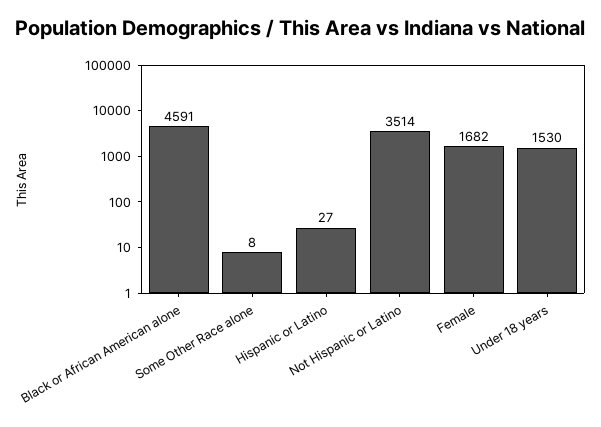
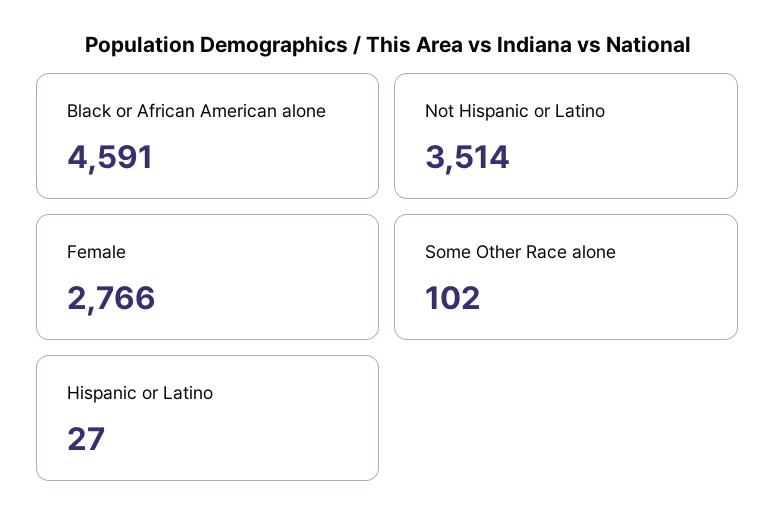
  {
    "Black or African American alone": 4591,
-   "Some Other Race alone": 8,
+   "Some Other Race alone": 102,
    "Hispanic or Latino": 27,
    "Not Hispanic or Latino": 3514,
-   "Female": 1682,
+   "Female": 2766
-   "Under 18 years": 1530
  }

